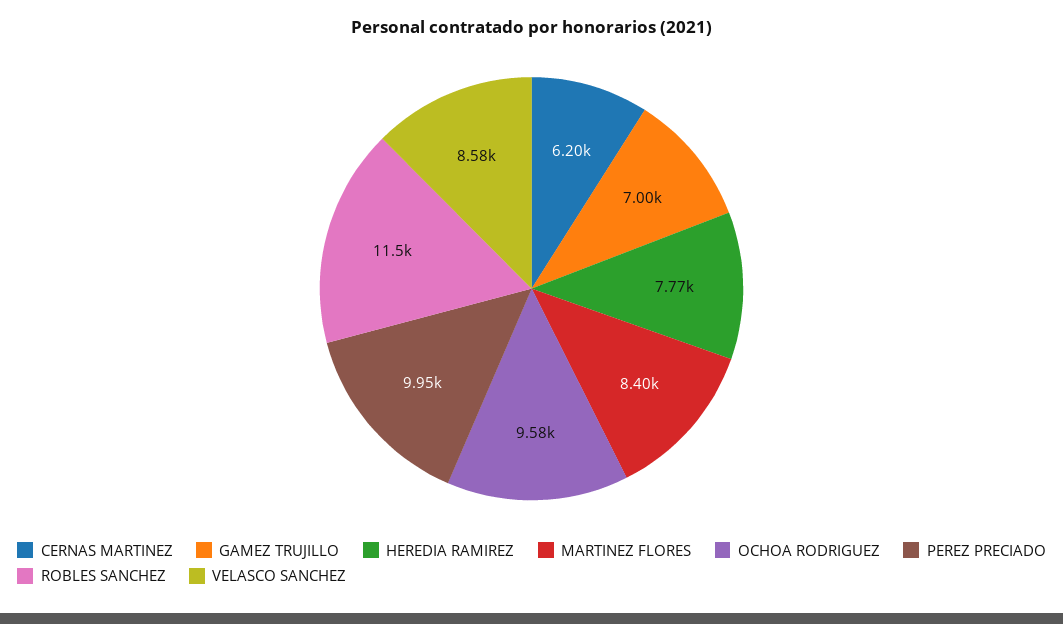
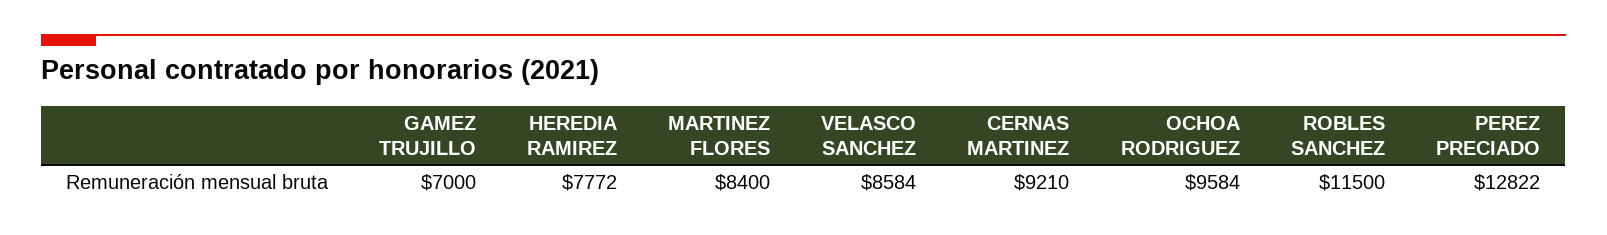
  {
-   "CERNAS MARTINEZ": 6200,
+   "CERNAS MARTINEZ": 9210,
    "GAMEZ TRUJILLO": 7000,
    "HEREDIA RAMIREZ": 7772,
    "MARTINEZ FLORES": 8400,
    "OCHOA RODRIGUEZ": 9584,
-   "PEREZ PRECIADO": 9950,
+   "PEREZ PRECIADO": 12822,
    "ROBLES SANCHEZ": 11500,
    "VELASCO SANCHEZ": 8584
  }

